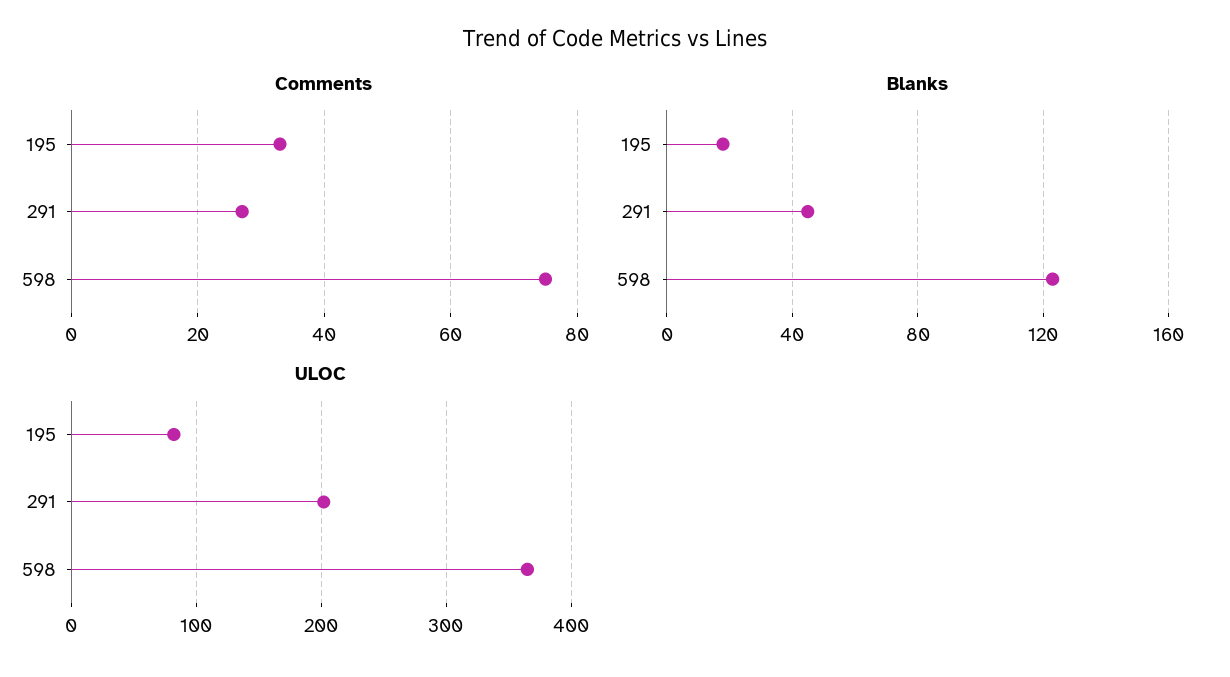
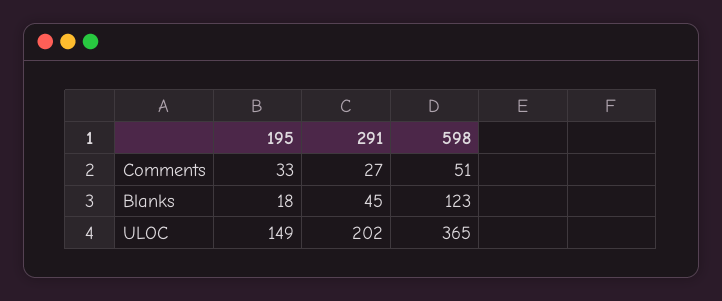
  {
    "Comments": {
      "195": 33,
      "291": 27,
-     "598": 75
+     "598": 51
    },
    "Blanks": {
      "195": 18,
      "291": 45,
      "598": 123
    },
    "ULOC": {
-     "195": 80,
+     "195": 149,
      "291": 202,
      "598": 365
    }
  }

